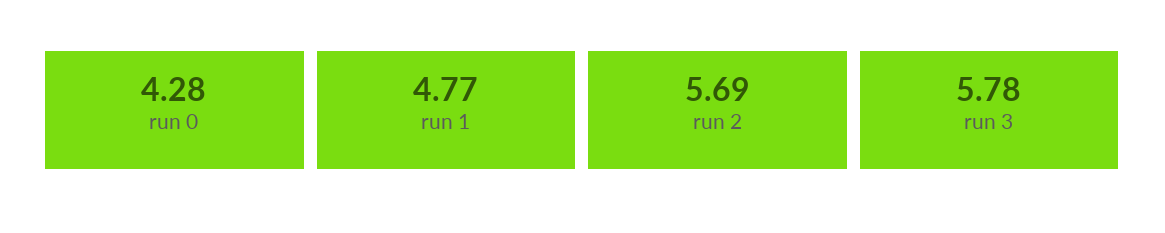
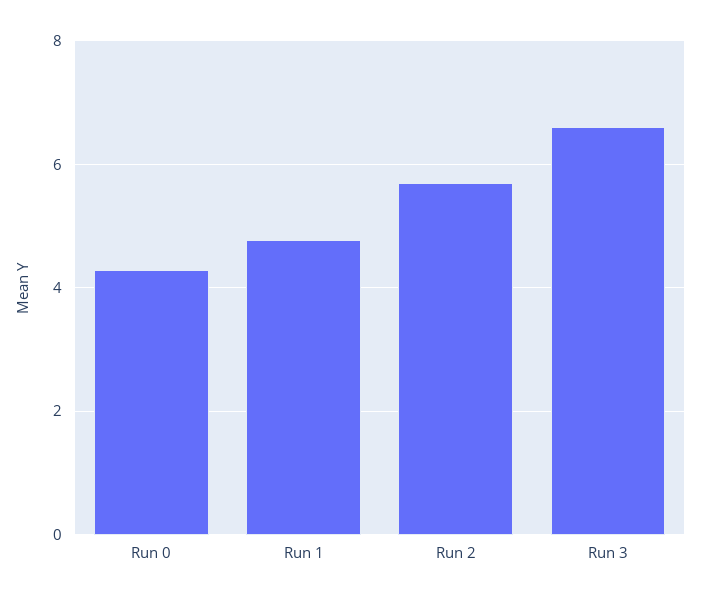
  {
    "run 0": 4.28,
    "run 1": 4.77,
    "run 2": 5.69,
-   "run 3": 5.78
+   "run 3": 6.6
  }

